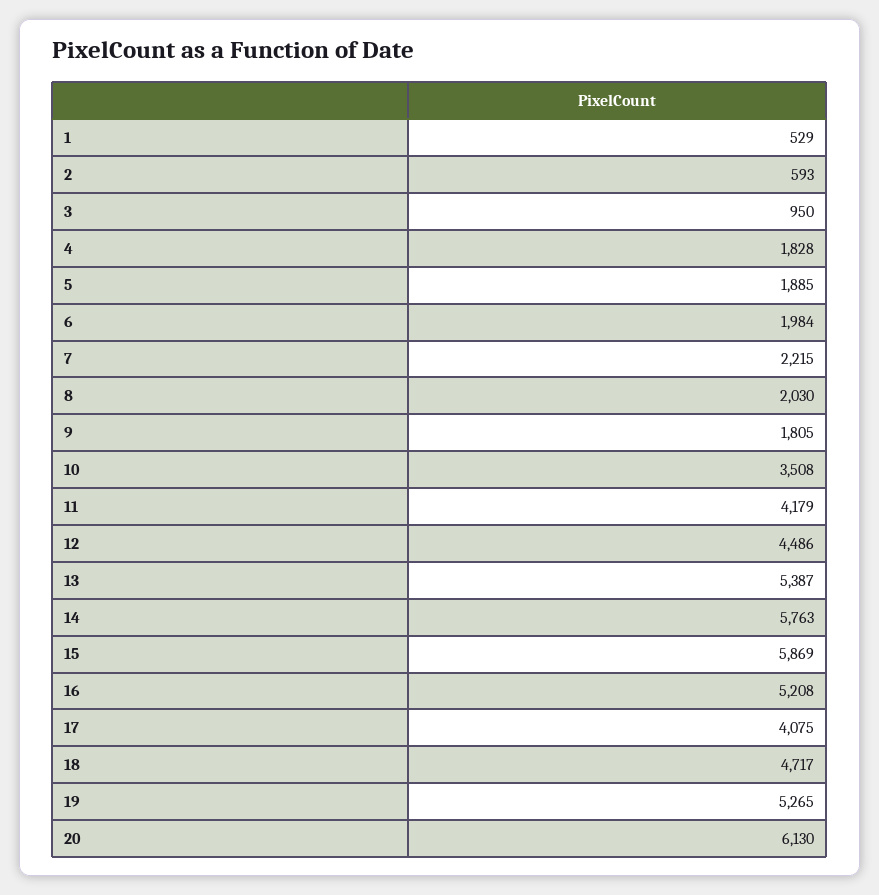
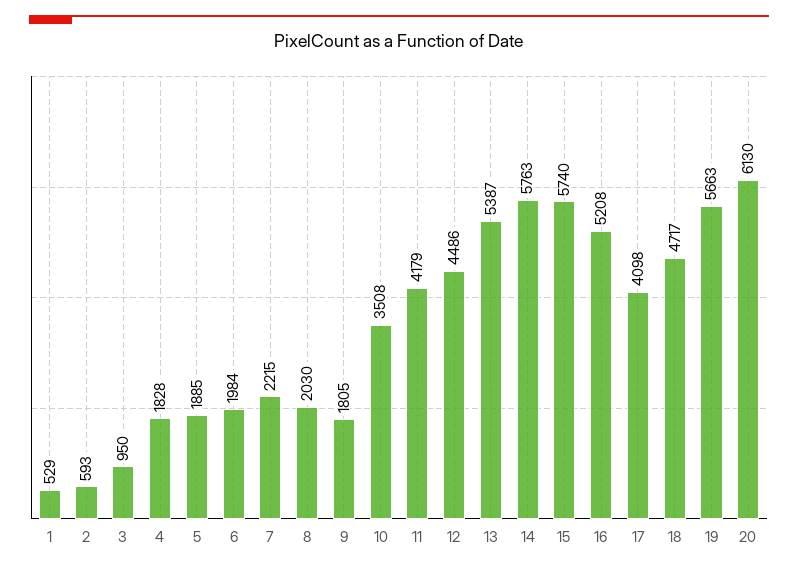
  {
    "1": 529,
    "2": 593,
    "3": 950,
    "4": 1828,
    "5": 1885,
    "6": 1984,
    "7": 2215,
    "8": 2030,
    "9": 1805,
    "10": 3508,
    "11": 4179,
    "12": 4486,
    "13": 5387,
    "14": 5763,
-   "15": 5869,
+   "15": 5740,
    "16": 5208,
-   "17": 4075,
+   "17": 4098,
    "18": 4717,
-   "19": 5265,
+   "19": 5663,
    "20": 6130
  }

